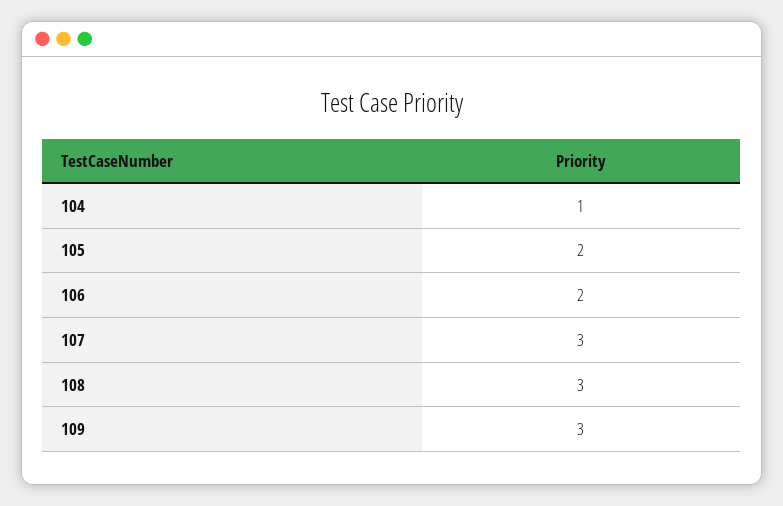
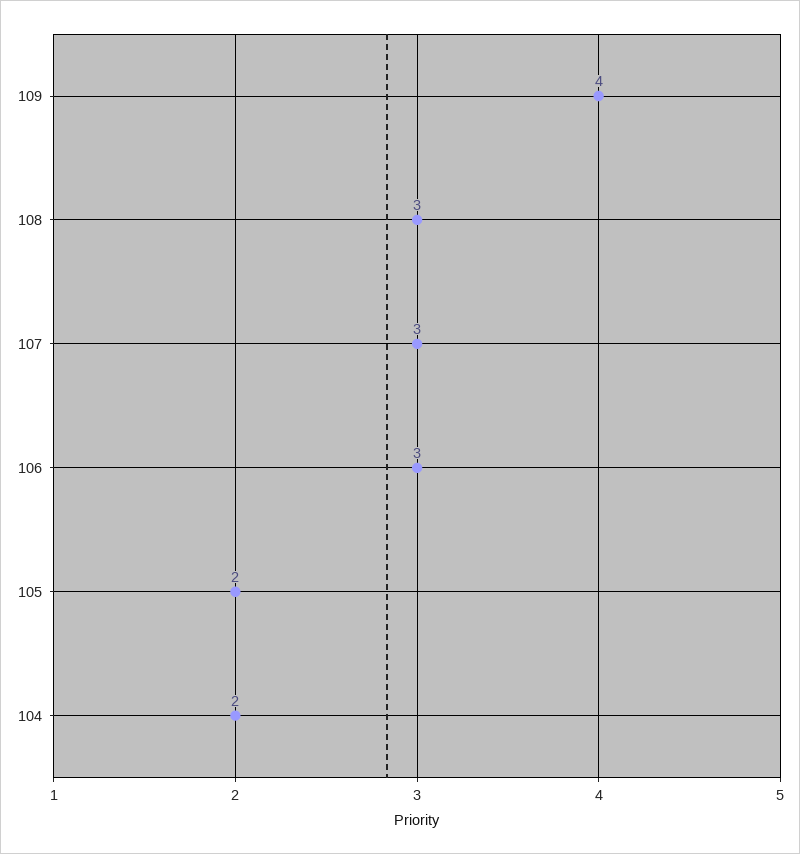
  {
-   "104": 1,
+   "104": 2,
    "105": 2,
-   "106": 2,
+   "106": 3,
    "107": 3,
    "108": 3,
-   "109": 3
+   "109": 4
  }

